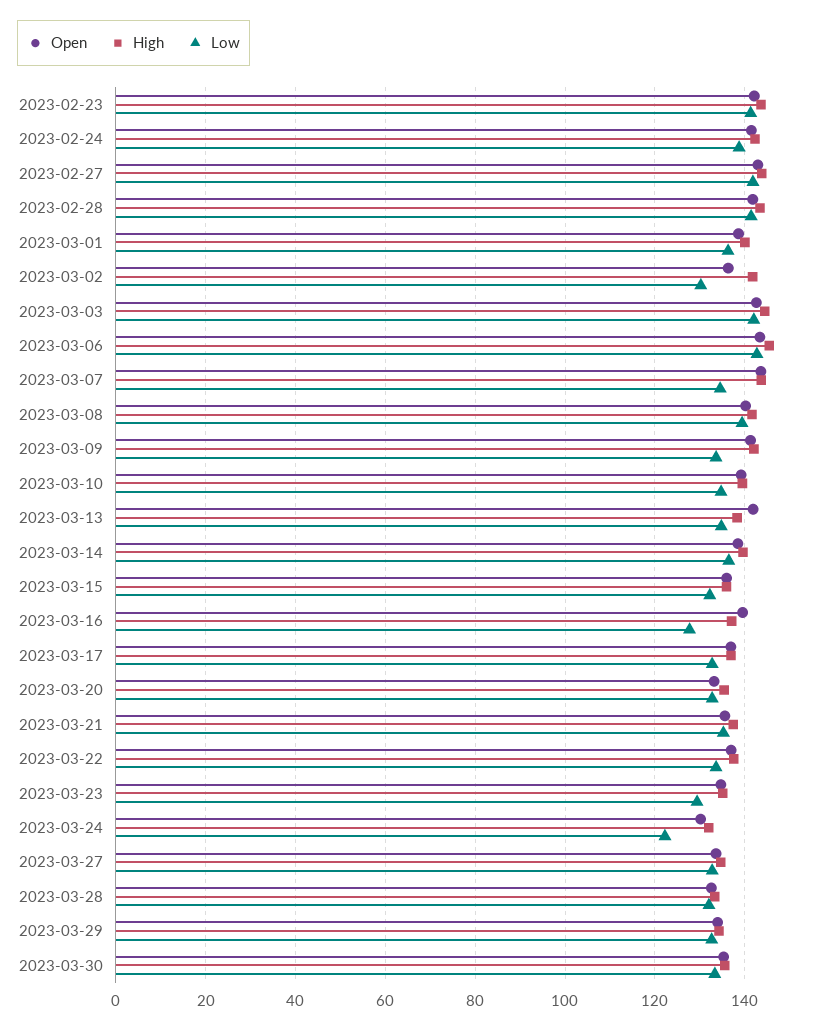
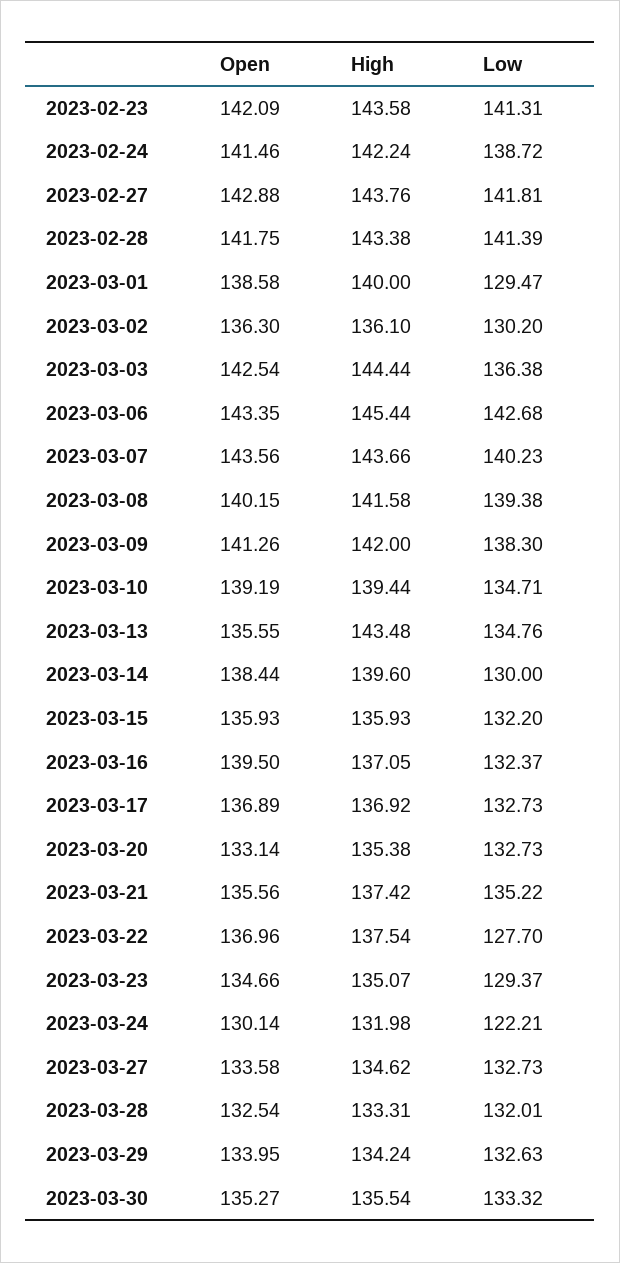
  {
    "Open": {
      "2023-02-23": 142.09,
      "2023-02-24": 141.46,
      "2023-02-27": 142.88,
      "2023-02-28": 141.75,
      "2023-03-01": 138.58,
      "2023-03-02": 136.3,
      "2023-03-03": 142.54,
      "2023-03-06": 143.35,
      "2023-03-07": 143.56,
      "2023-03-08": 140.15,
      "2023-03-09": 141.26,
      "2023-03-10": 139.19,
-     "2023-03-13": 142,
+     "2023-03-13": 135.55,
      "2023-03-14": 138.44,
      "2023-03-15": 135.93,
      "2023-03-16": 139.5,
      "2023-03-17": 136.89,
      "2023-03-20": 133.14,
      "2023-03-21": 135.56,
      "2023-03-22": 136.96,
      "2023-03-23": 134.66,
      "2023-03-24": 130.14,
      "2023-03-27": 133.58,
      "2023-03-28": 132.54,
      "2023-03-29": 133.95,
      "2023-03-30": 135.27
    },
    "High": {
      "2023-02-23": 143.58,
      "2023-02-24": 142.24,
      "2023-02-27": 143.76,
      "2023-02-28": 143.38,
      "2023-03-01": 140,
-     "2023-03-02": 142,
+     "2023-03-02": 136.1,
      "2023-03-03": 144.44,
      "2023-03-06": 145.44,
      "2023-03-07": 143.66,
      "2023-03-08": 141.58,
      "2023-03-09": 142,
      "2023-03-10": 139.44,
-     "2023-03-13": 138,
+     "2023-03-13": 143.48,
      "2023-03-14": 139.6,
      "2023-03-15": 135.93,
      "2023-03-16": 137.05,
      "2023-03-17": 136.92,
      "2023-03-20": 135.38,
      "2023-03-21": 137.42,
      "2023-03-22": 137.54,
      "2023-03-23": 135.07,
      "2023-03-24": 131.98,
      "2023-03-27": 134.62,
      "2023-03-28": 133.31,
      "2023-03-29": 134.24,
      "2023-03-30": 135.54
    },
    "Low": {
      "2023-02-23": 141.31,
      "2023-02-24": 138.72,
      "2023-02-27": 141.81,
      "2023-02-28": 141.39,
-     "2023-03-01": 136,
+     "2023-03-01": 129.47,
      "2023-03-02": 130.2,
-     "2023-03-03": 142,
+     "2023-03-03": 136.38,
      "2023-03-06": 142.68,
-     "2023-03-07": 134,
+     "2023-03-07": 140.23,
      "2023-03-08": 139.38,
-     "2023-03-09": 134,
+     "2023-03-09": 138.3,
      "2023-03-10": 134.71,
      "2023-03-13": 134.76,
-     "2023-03-14": 136,
+     "2023-03-14": 130,
      "2023-03-15": 132.2,
-     "2023-03-16": 128,
+     "2023-03-16": 132.37,
      "2023-03-17": 132.73,
      "2023-03-20": 132.73,
      "2023-03-21": 135.22,
-     "2023-03-22": 134,
+     "2023-03-22": 127.7,
      "2023-03-23": 129.37,
      "2023-03-24": 122.21,
      "2023-03-27": 132.73,
      "2023-03-28": 132.01,
      "2023-03-29": 132.63,
      "2023-03-30": 133.32
    }
  }

